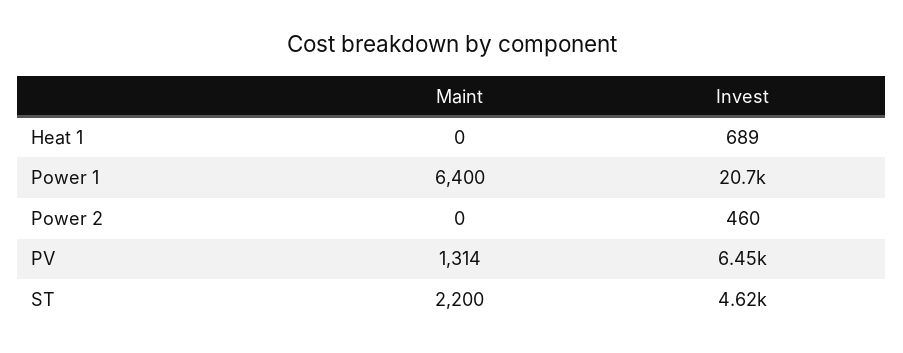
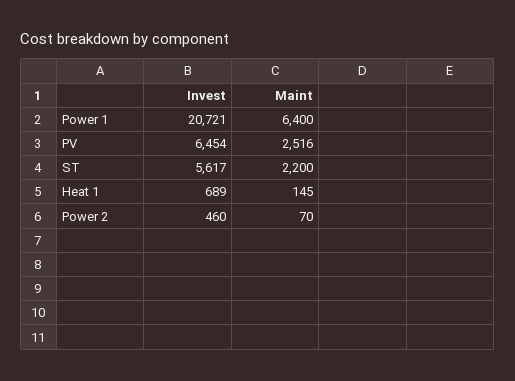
  {
    "Maint": {
-     "Heat 1": 0,
+     "Heat 1": 145,
      "Power 1": 6400,
-     "Power 2": 0,
+     "Power 2": 70,
-     "PV": 1314,
+     "PV": 2516,
      "ST": 2200
    },
    "Invest": {
      "Heat 1": 689,
      "Power 1": 20721,
      "Power 2": 460,
      "PV": 6454,
-     "ST": 4620
+     "ST": 5617
    }
  }

